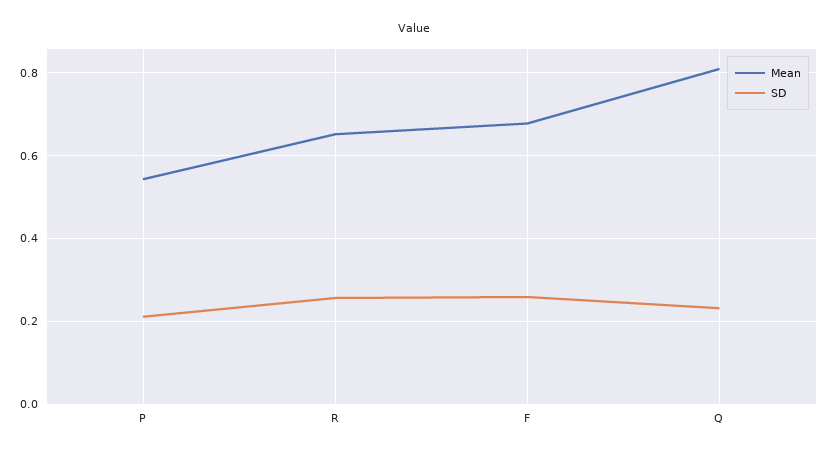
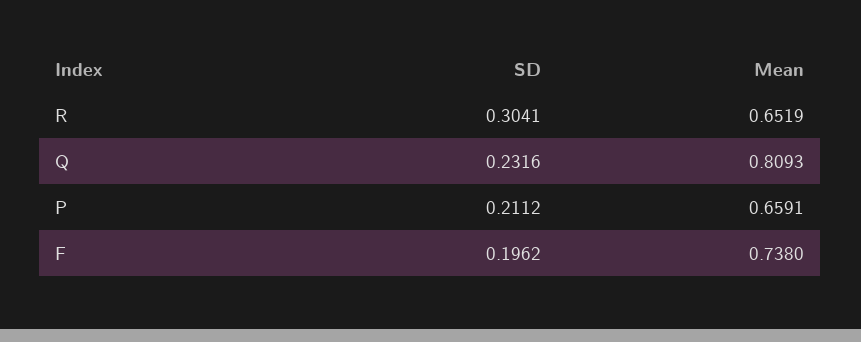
  {
    "Mean": {
-     "P": 0.54,
+     "P": 0.6591,
      "R": 0.6519,
-     "F": 0.68,
+     "F": 0.738,
      "Q": 0.8093
    },
    "SD": {
      "P": 0.2112,
-     "R": 0.26,
+     "R": 0.3041,
-     "F": 0.26,
+     "F": 0.1962,
      "Q": 0.2316
    }
  }

